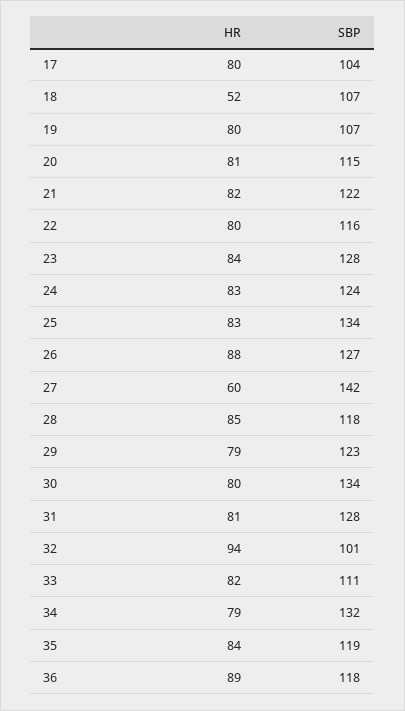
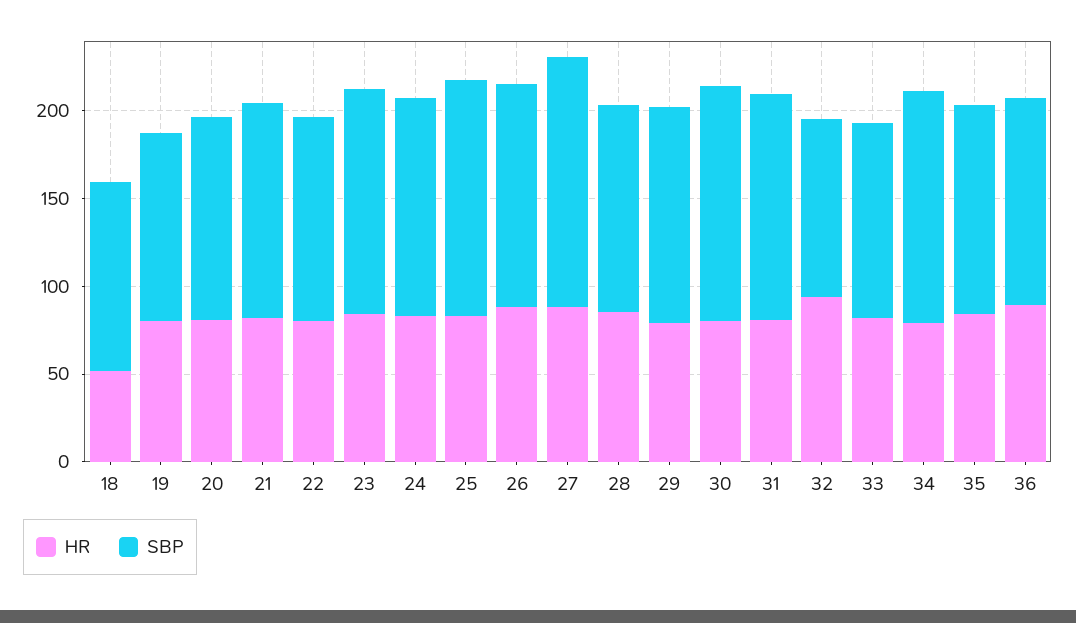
  {
    "HR": {
-     "17": 80,
      "18": 52,
      "19": 80,
      "20": 81,
      "21": 82,
      "22": 80,
      "23": 84,
      "24": 83,
      "25": 83,
      "26": 88,
-     "27": 60,
+     "27": 90,
      "28": 85,
      "29": 79,
      "30": 80,
      "31": 81,
      "32": 94,
      "33": 82,
      "34": 79,
      "35": 84,
      "36": 89
    },
    "SBP": {
-     "17": 104,
      "18": 107,
      "19": 107,
      "20": 115,
      "21": 122,
      "22": 116,
      "23": 128,
      "24": 124,
      "25": 134,
      "26": 127,
      "27": 142,
      "28": 118,
      "29": 123,
      "30": 134,
      "31": 128,
      "32": 101,
      "33": 111,
      "34": 132,
      "35": 119,
      "36": 118
    }
  }

